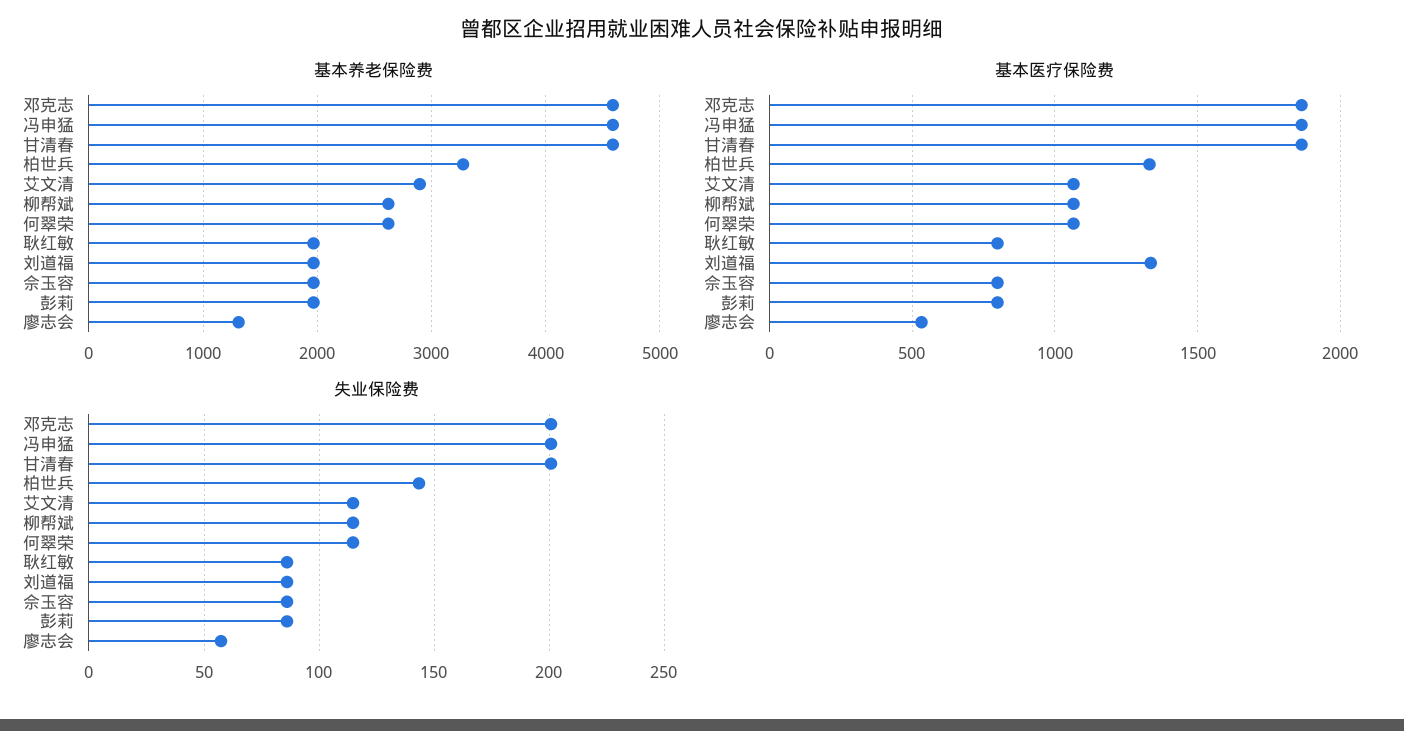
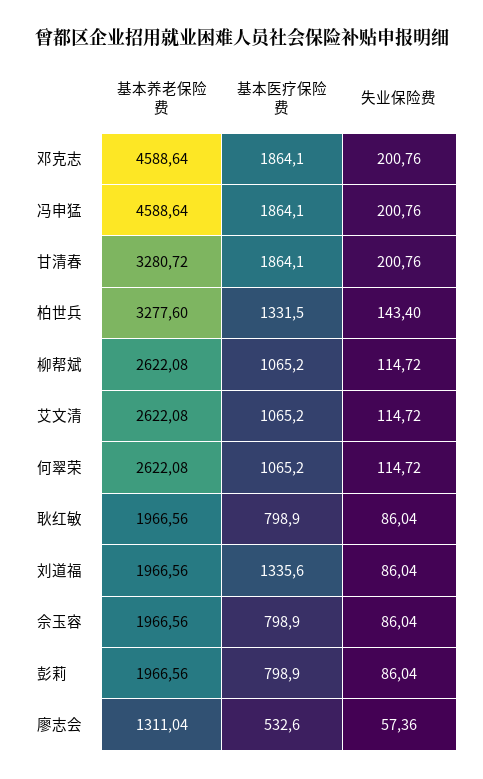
  {
    "基本养老保险费": {
      "邓克志": 4588.64,
      "冯申猛": 4588.64,
-     "甘清春": 4600,
+     "甘清春": 3280.72,
      "柏世兵": 3277.6,
-     "艾文清": 2900,
+     "艾文清": 2622.08,
      "柳帮斌": 2622.08,
      "何翠荣": 2622.08,
      "耿红敏": 1966.56,
      "刘道福": 1966.56,
      "佘玉容": 1966.56,
      "彭莉": 1966.56,
      "廖志会": 1311.04
    },
    "基本医疗保险费": {
      "邓克志": 1864.1,
      "冯申猛": 1864.1,
      "甘清春": 1864.1,
      "柏世兵": 1331.5,
      "艾文清": 1065.2,
      "柳帮斌": 1065.2,
      "何翠荣": 1065.2,
      "耿红敏": 798.9,
      "刘道福": 1335.6,
      "佘玉容": 798.9,
      "彭莉": 798.9,
      "廖志会": 532.6
    },
    "失业保险费": {
      "邓克志": 200.76,
      "冯申猛": 200.76,
      "甘清春": 200.76,
      "柏世兵": 143.4,
      "艾文清": 114.72,
      "柳帮斌": 114.72,
      "何翠荣": 114.72,
      "耿红敏": 86.04,
      "刘道福": 86.04,
      "佘玉容": 86.04,
      "彭莉": 86.04,
      "廖志会": 57.36
    }
  }

